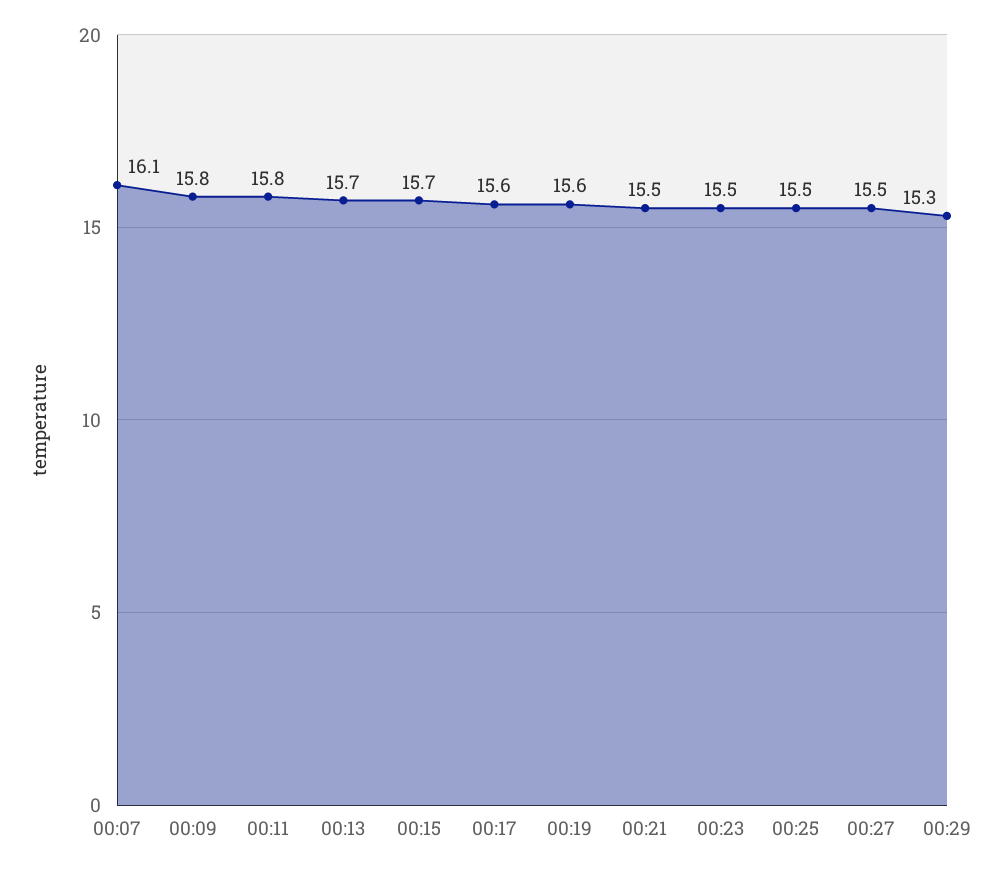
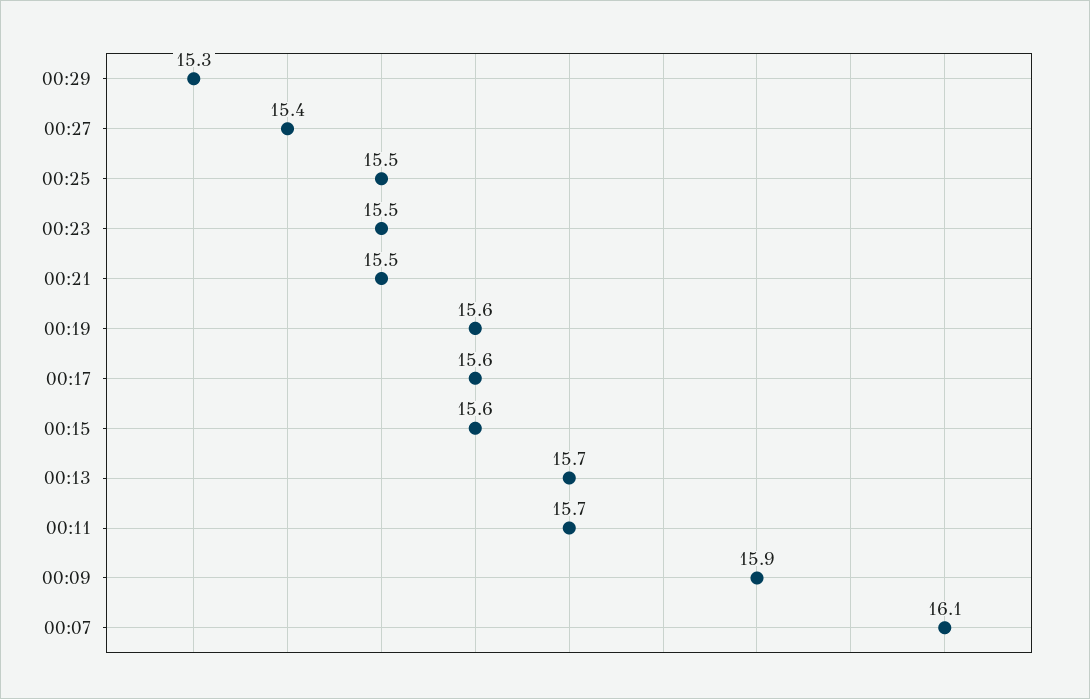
  {
    "00:07": 16.1,
-   "00:09": 15.8,
+   "00:09": 15.9,
-   "00:11": 15.8,
+   "00:11": 15.7,
    "00:13": 15.7,
-   "00:15": 15.7,
+   "00:15": 15.6,
    "00:17": 15.6,
    "00:19": 15.6,
    "00:21": 15.5,
    "00:23": 15.5,
    "00:25": 15.5,
-   "00:27": 15.5,
+   "00:27": 15.4,
    "00:29": 15.3
  }

